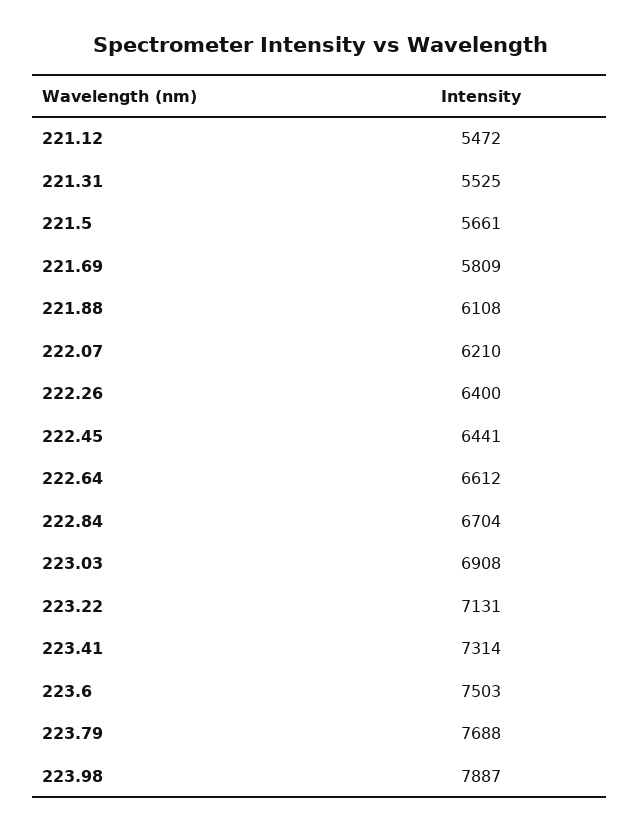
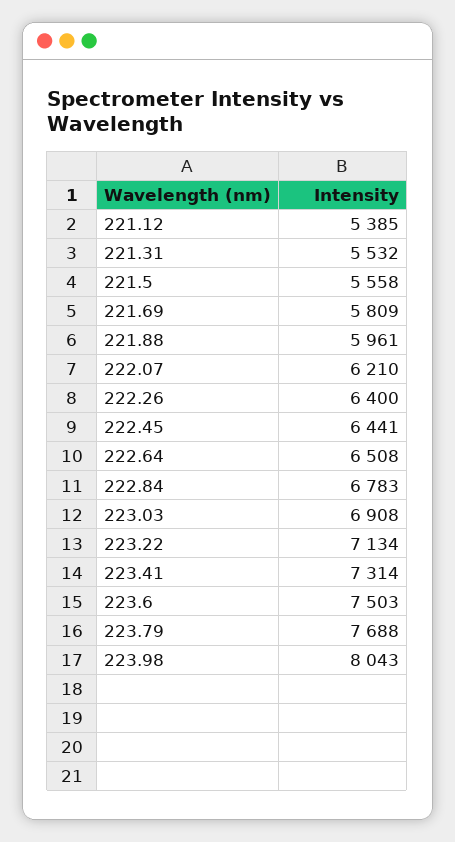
  {
-   "221.12": 5472,
+   "221.12": 5385,
-   "221.31": 5525,
+   "221.31": 5532,
-   "221.5": 5661,
+   "221.5": 5558,
    "221.69": 5809,
-   "221.88": 6108,
+   "221.88": 5961,
    "222.07": 6210,
    "222.26": 6400,
    "222.45": 6441,
-   "222.64": 6612,
+   "222.64": 6508,
-   "222.84": 6704,
+   "222.84": 6783,
    "223.03": 6908,
-   "223.22": 7131,
+   "223.22": 7134,
    "223.41": 7314,
    "223.6": 7503,
    "223.79": 7688,
-   "223.98": 7887
+   "223.98": 8043
  }

